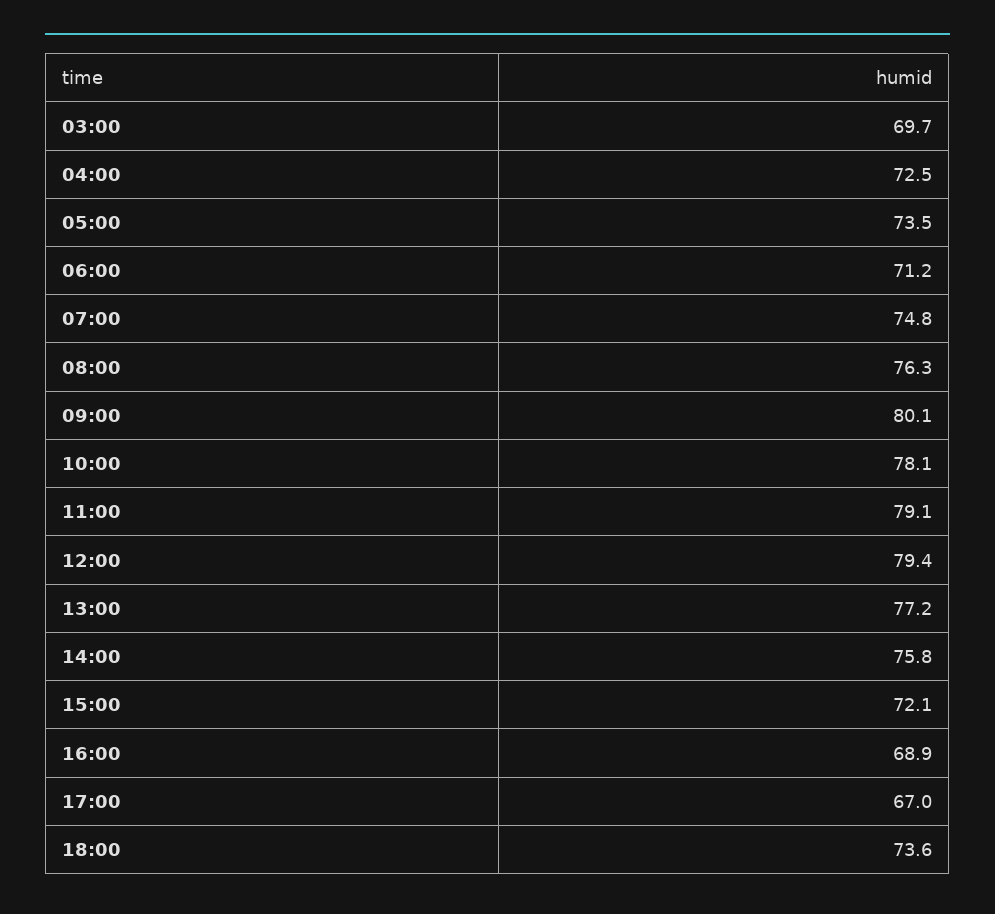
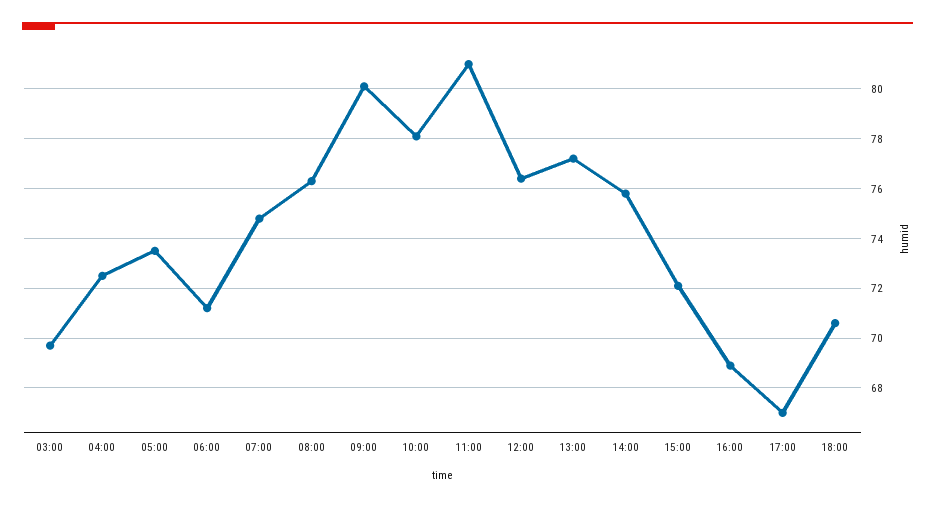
  {
    "03:00": 69.7,
    "04:00": 72.5,
    "05:00": 73.5,
    "06:00": 71.2,
    "07:00": 74.8,
    "08:00": 76.3,
    "09:00": 80.1,
    "10:00": 78.1,
-   "11:00": 79.1,
+   "11:00": 81,
-   "12:00": 79.4,
+   "12:00": 76.5,
    "13:00": 77.2,
    "14:00": 75.8,
    "15:00": 72.1,
    "16:00": 68.9,
    "17:00": 67,
-   "18:00": 73.6
+   "18:00": 70.5
  }

